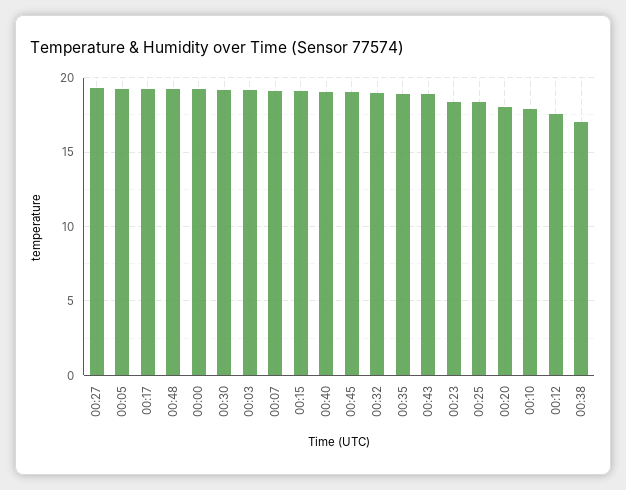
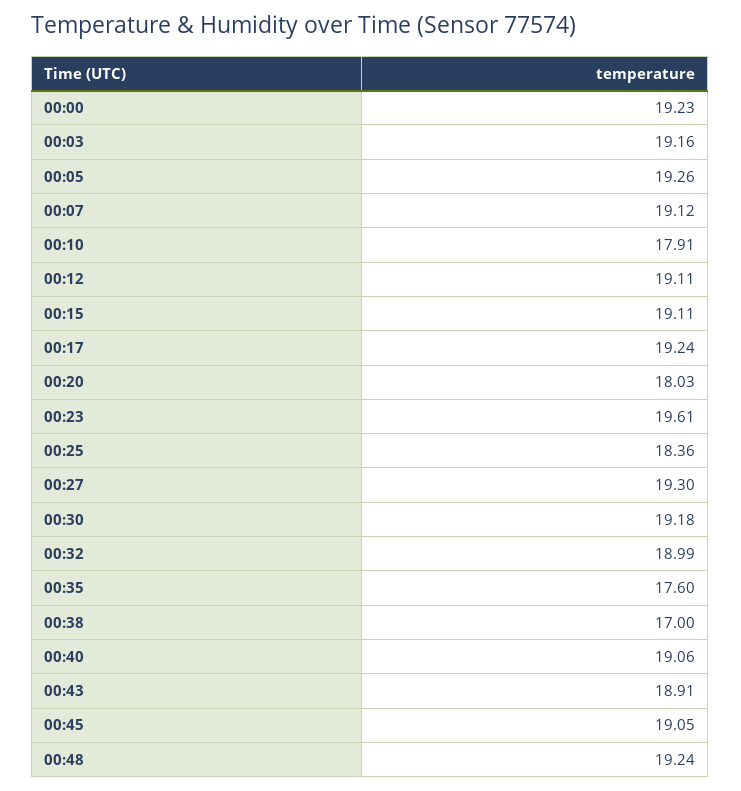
  {
    "00:27": 19.3,
    "00:05": 19.26,
    "00:17": 19.24,
    "00:48": 19.24,
    "00:00": 19.23,
    "00:30": 19.18,
    "00:03": 19.16,
    "00:07": 19.12,
    "00:15": 19.11,
    "00:40": 19.06,
    "00:45": 19.05,
    "00:32": 18.99,
-   "00:35": 19,
+   "00:35": 17.6,
    "00:43": 18.91,
-   "00:23": 18.5,
+   "00:23": 19.61,
    "00:25": 18.36,
    "00:20": 18.03,
    "00:10": 17.91,
-   "00:12": 17.5,
+   "00:12": 19.11,
    "00:38": 17
  }

